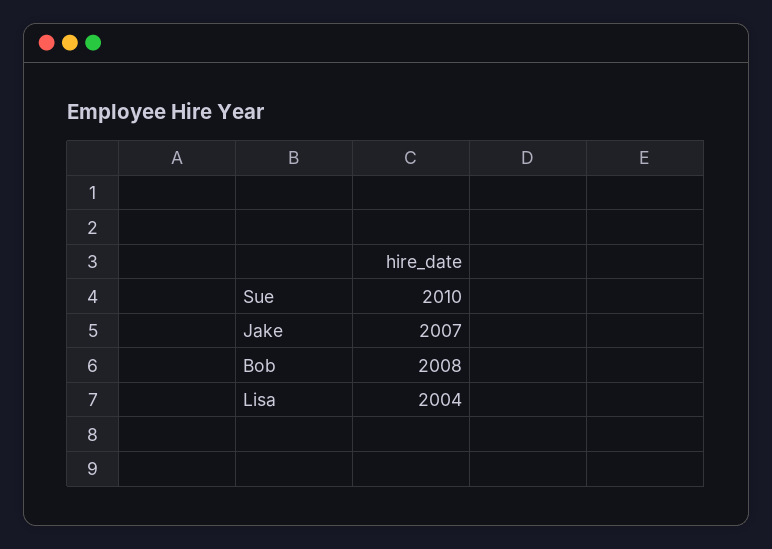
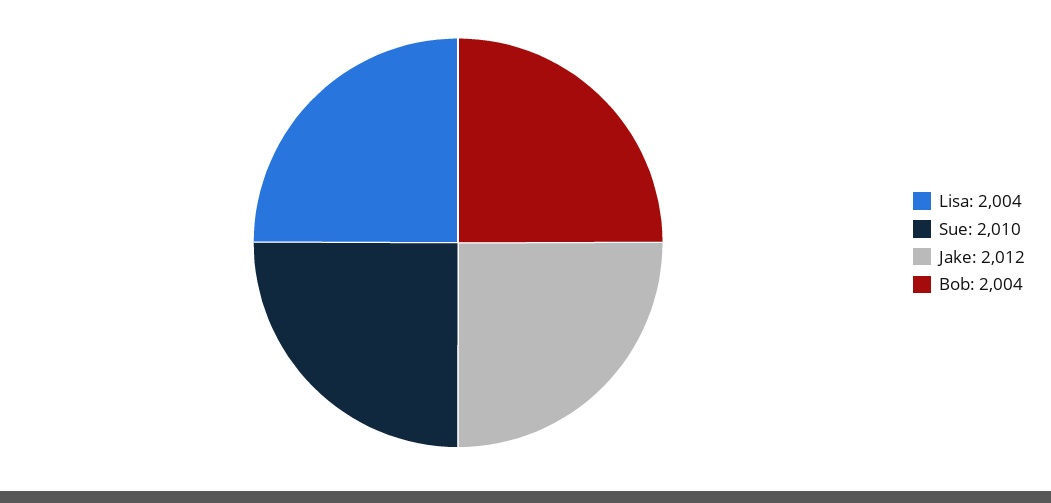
  {
    "Sue": 2010,
-   "Jake": 2007,
+   "Jake": 2012,
-   "Bob": 2008,
+   "Bob": 2004,
    "Lisa": 2004
  }

